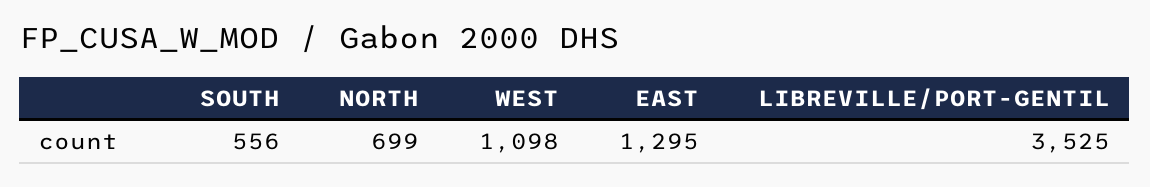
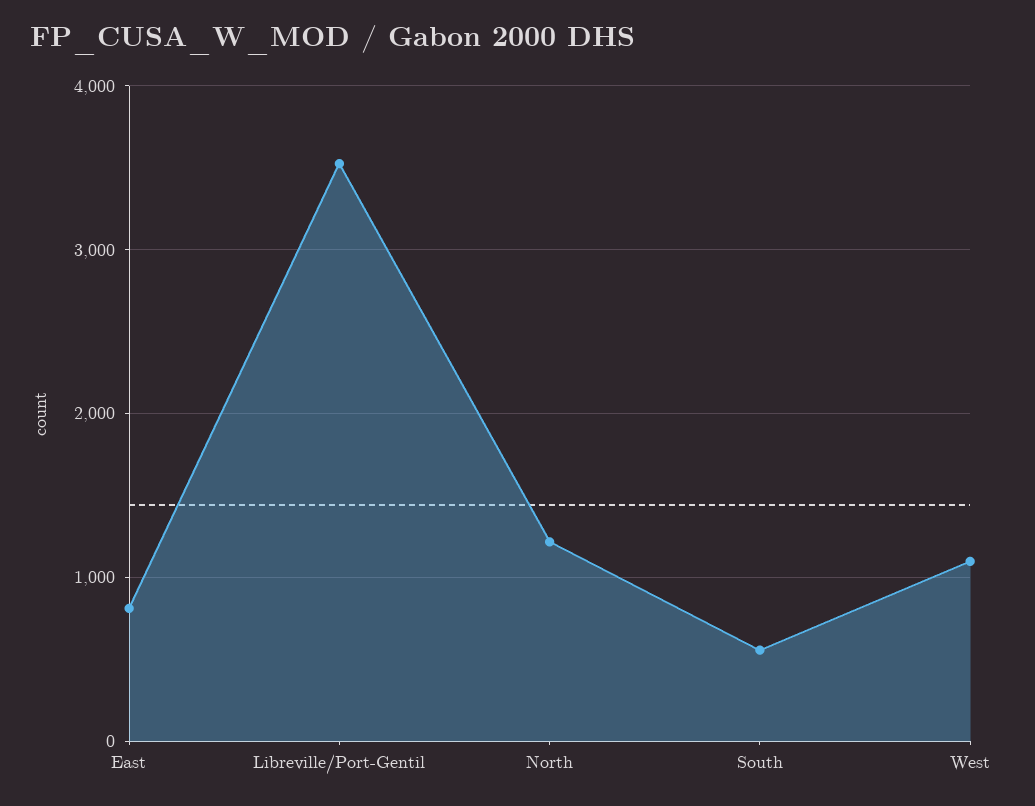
  {
    "SOUTH": 556,
-   "NORTH": 699,
+   "NORTH": 1200,
    "WEST": 1098,
-   "EAST": 1295,
+   "EAST": 800,
    "LIBREVILLE/PORT-GENTIL": 3525
  }

